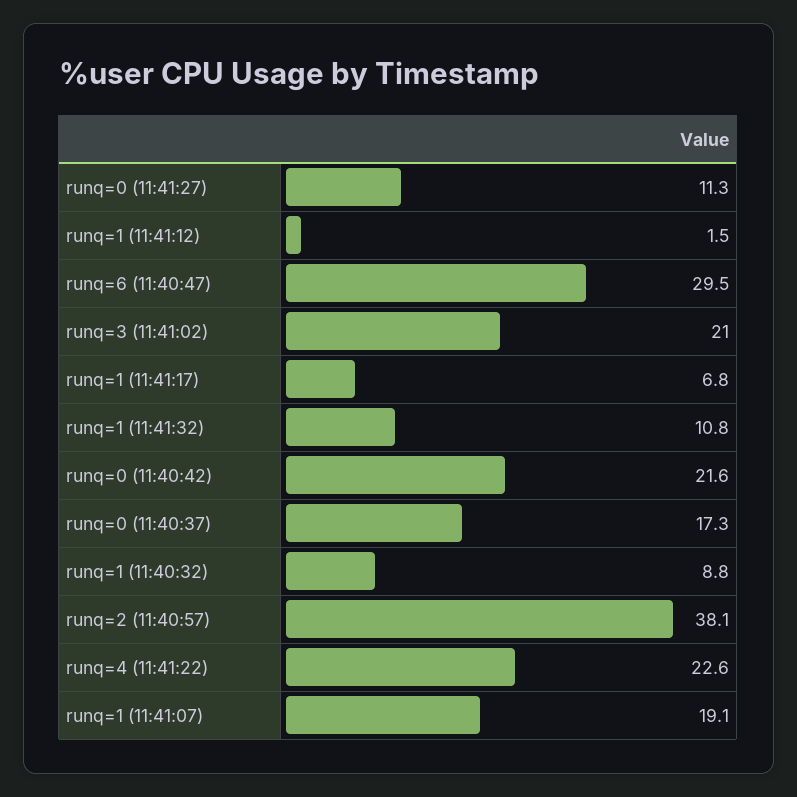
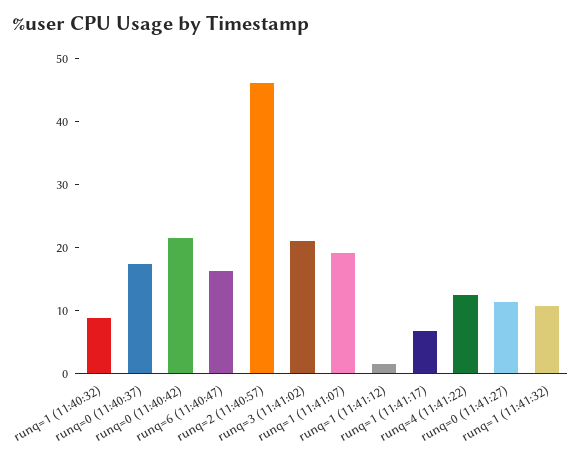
  {
    "runq=0 (11:41:27)": 11.3,
    "runq=1 (11:41:12)": 1.5,
-   "runq=6 (11:40:47)": 29.5,
+   "runq=6 (11:40:47)": 16,
    "runq=3 (11:41:02)": 21,
    "runq=1 (11:41:17)": 6.8,
    "runq=1 (11:41:32)": 10.8,
    "runq=0 (11:40:42)": 21.6,
    "runq=0 (11:40:37)": 17.3,
    "runq=1 (11:40:32)": 8.8,
-   "runq=2 (11:40:57)": 38.1,
+   "runq=2 (11:40:57)": 46,
-   "runq=4 (11:41:22)": 22.6,
+   "runq=4 (11:41:22)": 12,
    "runq=1 (11:41:07)": 19.1
  }

